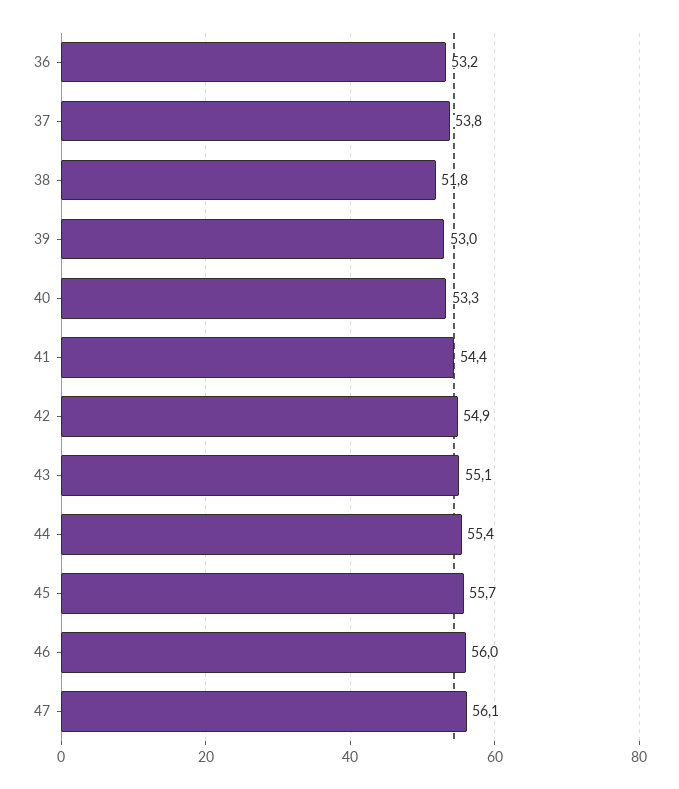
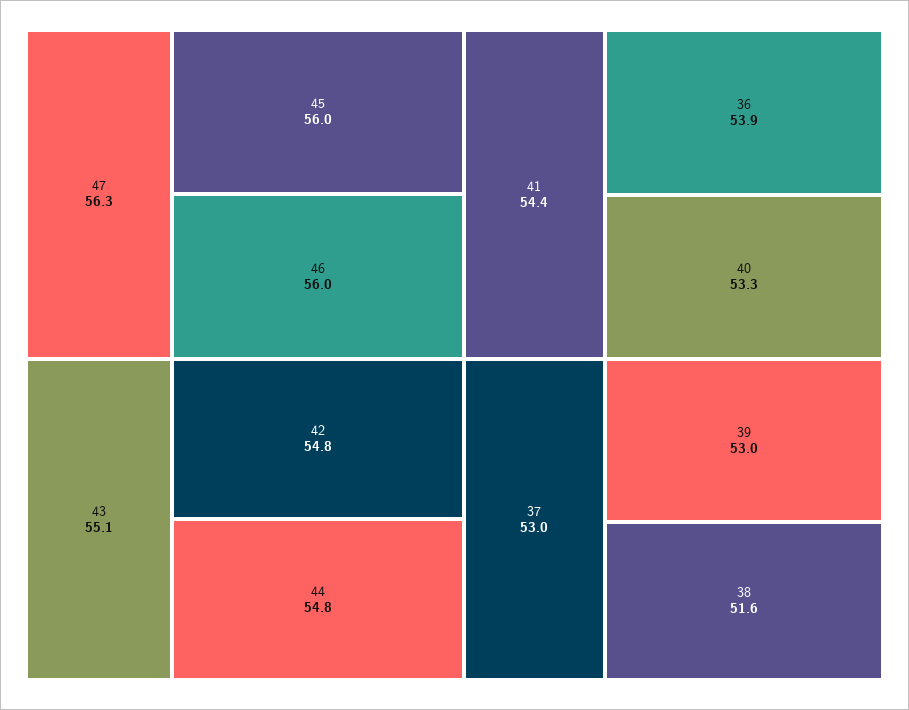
  {
-   "36": 53.2,
+   "36": 53.9,
-   "37": 53.8,
+   "37": 53,
-   "38": 51.8,
+   "38": 51.6,
    "39": 53,
    "40": 53.3,
    "41": 54.4,
-   "42": 54.9,
+   "42": 54.8,
    "43": 55.1,
-   "44": 55.4,
+   "44": 54.8,
-   "45": 55.7,
+   "45": 56,
    "46": 56,
-   "47": 56.1
+   "47": 56.3
  }

